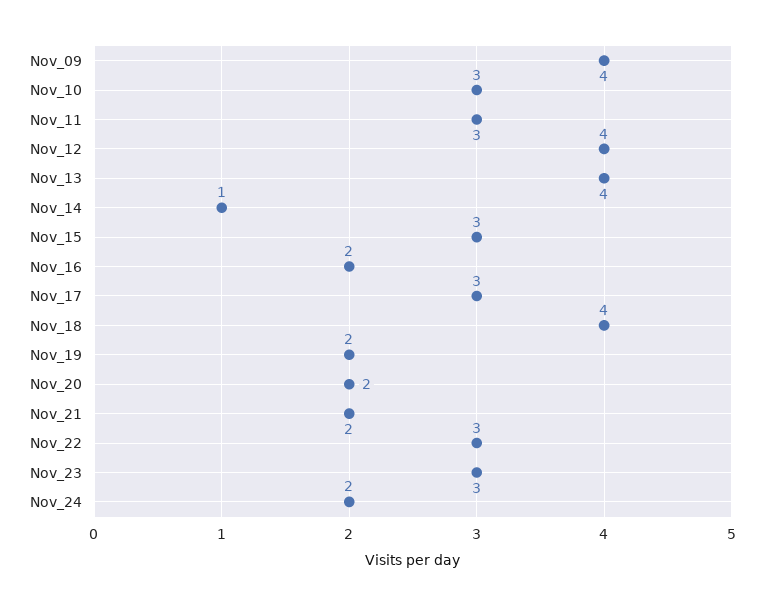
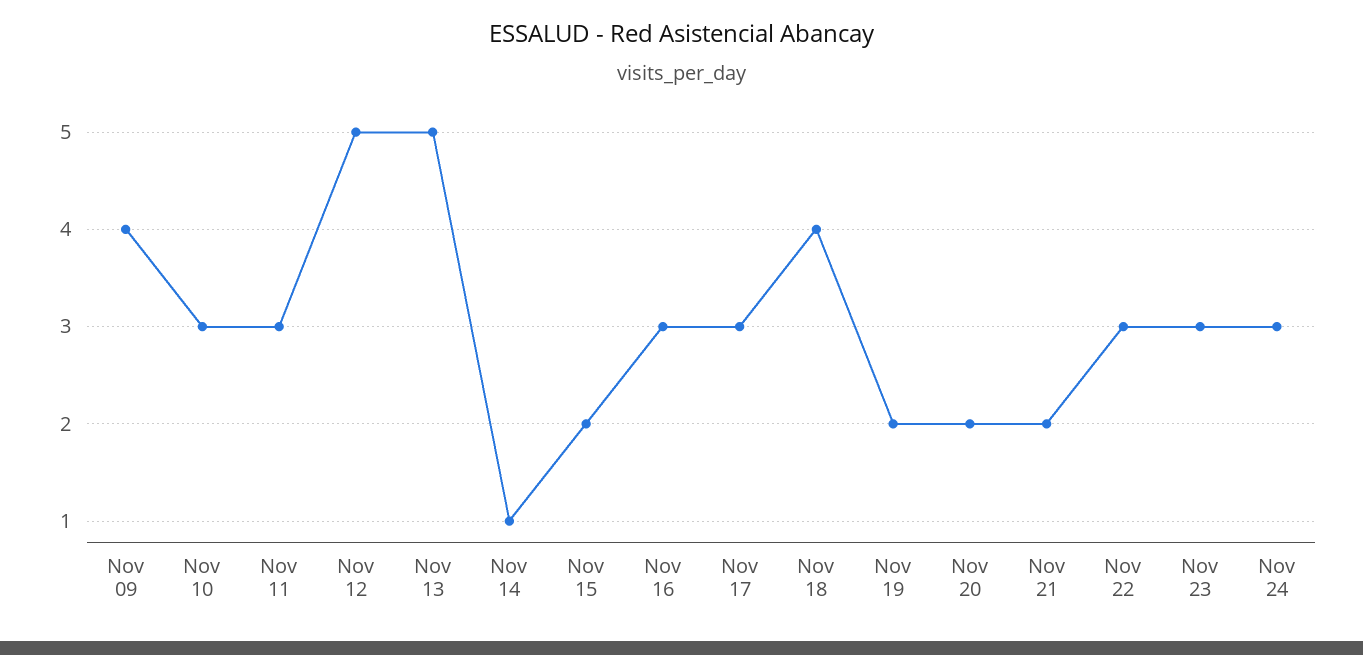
  {
    "Nov_09": 4,
    "Nov_10": 3,
    "Nov_11": 3,
-   "Nov_12": 4,
+   "Nov_12": 5,
-   "Nov_13": 4,
+   "Nov_13": 5,
    "Nov_14": 1,
-   "Nov_15": 3,
+   "Nov_15": 2,
-   "Nov_16": 2,
+   "Nov_16": 3,
    "Nov_17": 3,
    "Nov_18": 4,
    "Nov_19": 2,
    "Nov_20": 2,
    "Nov_21": 2,
    "Nov_22": 3,
    "Nov_23": 3,
-   "Nov_24": 2
+   "Nov_24": 3
  }

